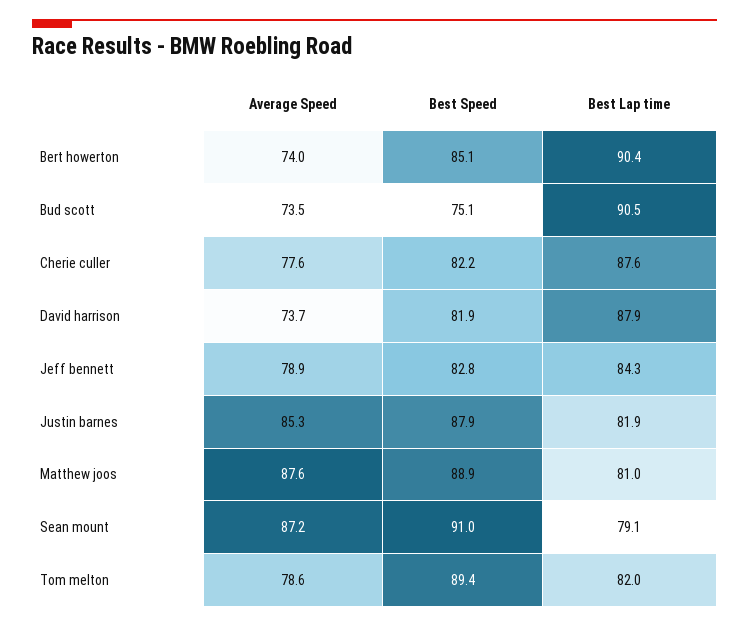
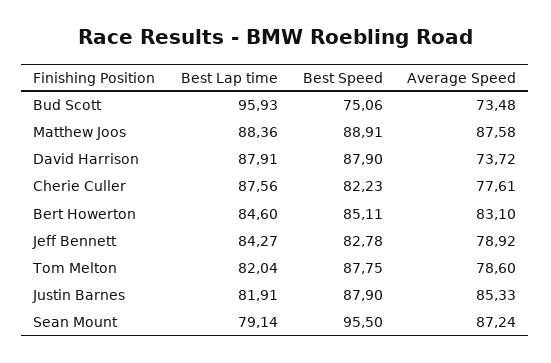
  {
    "Average Speed": {
-     "Bert howerton": 74,
+     "Bert howerton": 83.1,
      "Bud scott": 73.48,
      "Cherie culler": 77.61,
      "David harrison": 73.72,
      "Jeff bennett": 78.92,
      "Justin barnes": 85.33,
      "Matthew joos": 87.58,
      "Sean mount": 87.24,
      "Tom melton": 78.6
    },
    "Best Speed": {
      "Bert howerton": 85.11,
      "Bud scott": 75.06,
      "Cherie culler": 82.23,
-     "David harrison": 81.9,
+     "David harrison": 87.9,
      "Jeff bennett": 82.78,
      "Justin barnes": 87.9,
      "Matthew joos": 88.91,
-     "Sean mount": 91,
+     "Sean mount": 95.5,
-     "Tom melton": 89.4
+     "Tom melton": 87.75
    },
    "Best Lap time": {
-     "Bert howerton": 90.4,
+     "Bert howerton": 84.6,
-     "Bud scott": 90.5,
+     "Bud scott": 95.93,
      "Cherie culler": 87.56,
      "David harrison": 87.91,
      "Jeff bennett": 84.27,
      "Justin barnes": 81.91,
-     "Matthew joos": 81,
+     "Matthew joos": 88.36,
      "Sean mount": 79.14,
      "Tom melton": 82.04
    }
  }

